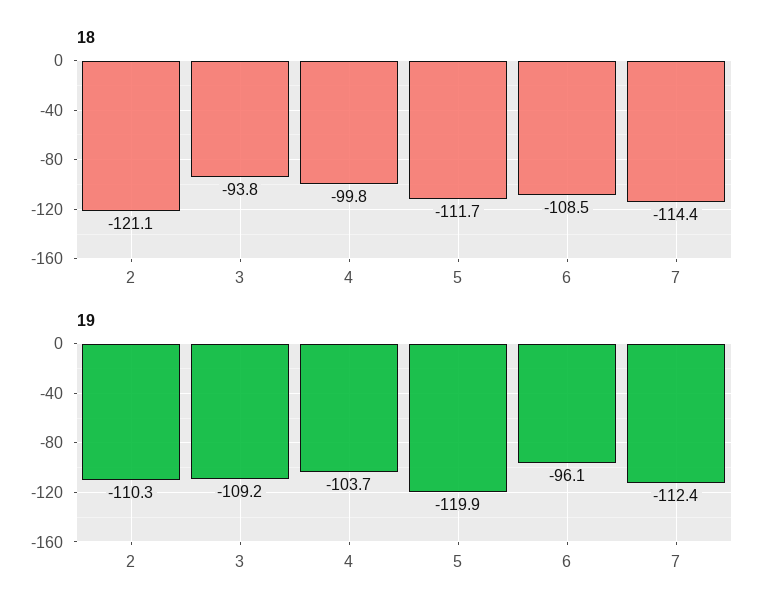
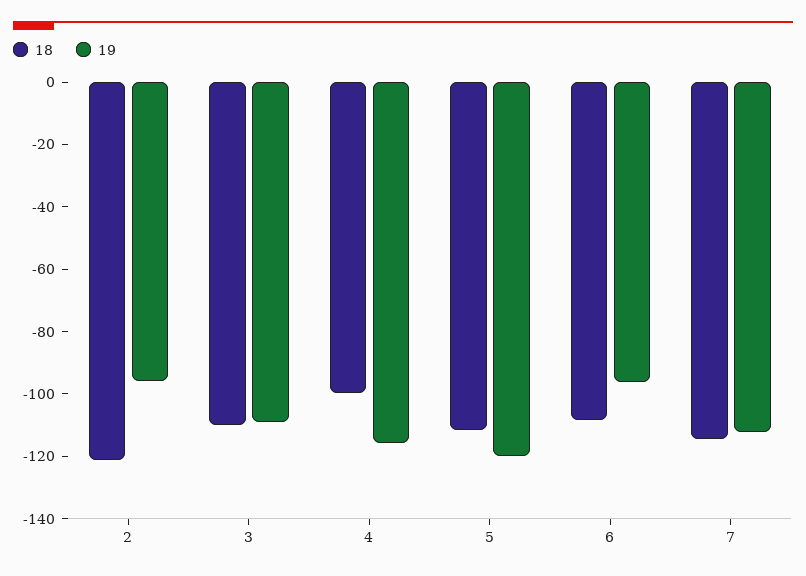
  {
    "18": {
      "2": -121.1,
-     "3": -93.8,
+     "3": -110,
      "4": -99.8,
      "5": -111.7,
      "6": -108.5,
      "7": -114.4
    },
    "19": {
-     "2": -110.3,
+     "2": -95,
      "3": -109.2,
-     "4": -103.7,
+     "4": -115,
      "5": -119.9,
      "6": -96.1,
      "7": -112.4
    }
  }

